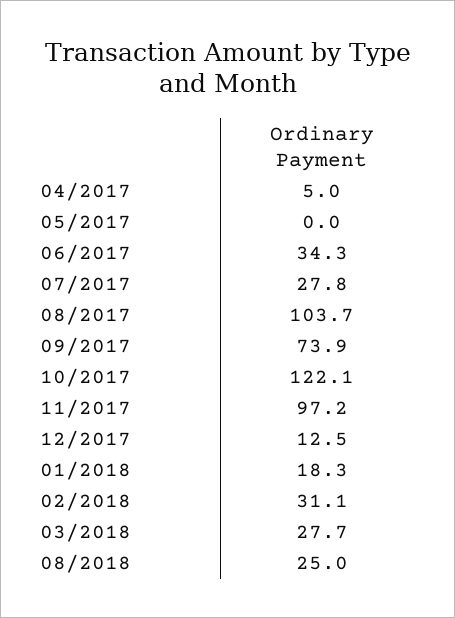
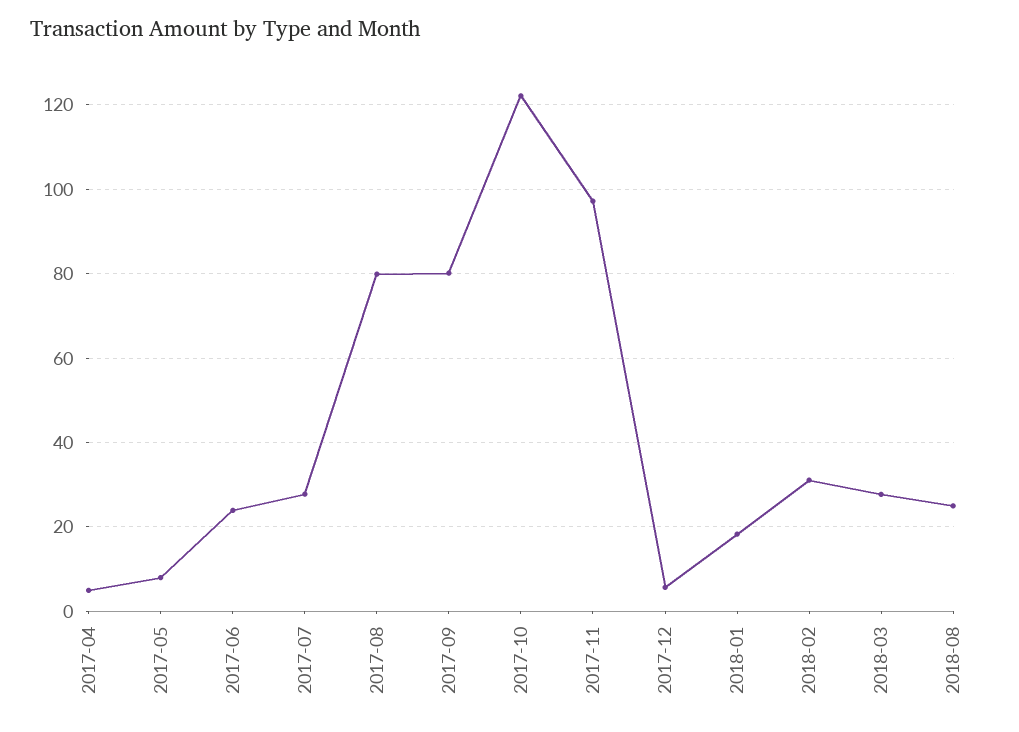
  {
    "04/2017": 5,
-   "05/2017": 0,
+   "05/2017": 8,
-   "06/2017": 34.3,
+   "06/2017": 24,
    "07/2017": 27.8,
-   "08/2017": 103.7,
+   "08/2017": 80,
-   "09/2017": 73.9,
+   "09/2017": 80,
    "10/2017": 122.1,
    "11/2017": 97.2,
-   "12/2017": 12.5,
+   "12/2017": 6,
    "01/2018": 18.3,
    "02/2018": 31.1,
    "03/2018": 27.7,
    "08/2018": 25
  }

